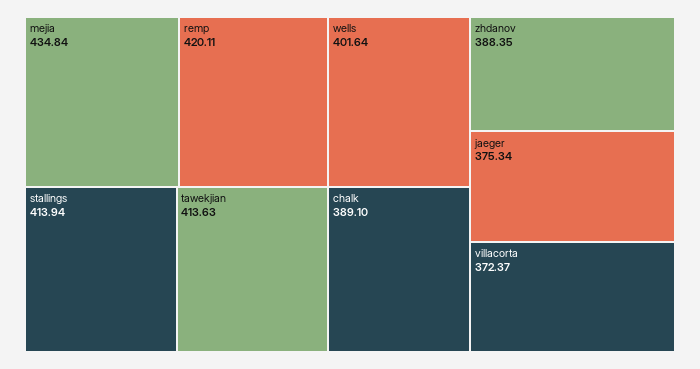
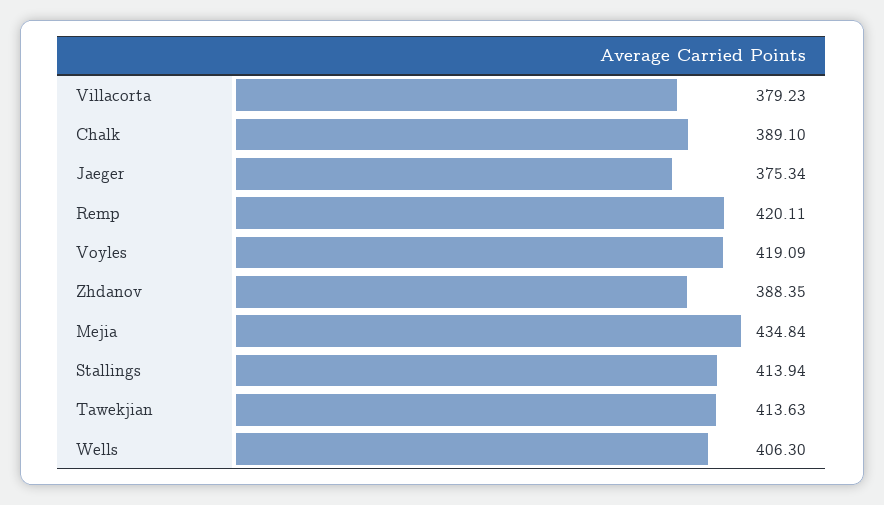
  {
    "mejia": 434.84,
    "remp": 420.11,
    "stallings": 413.94,
    "tawekjian": 413.63,
-   "wells": 401.64,
+   "wells": 406.3,
    "chalk": 389.1,
    "zhdanov": 388.35,
    "jaeger": 375.34,
-   "villacorta": 372.37
+   "villacorta": 379.23,
+   "Voyles": 419.09
  }

